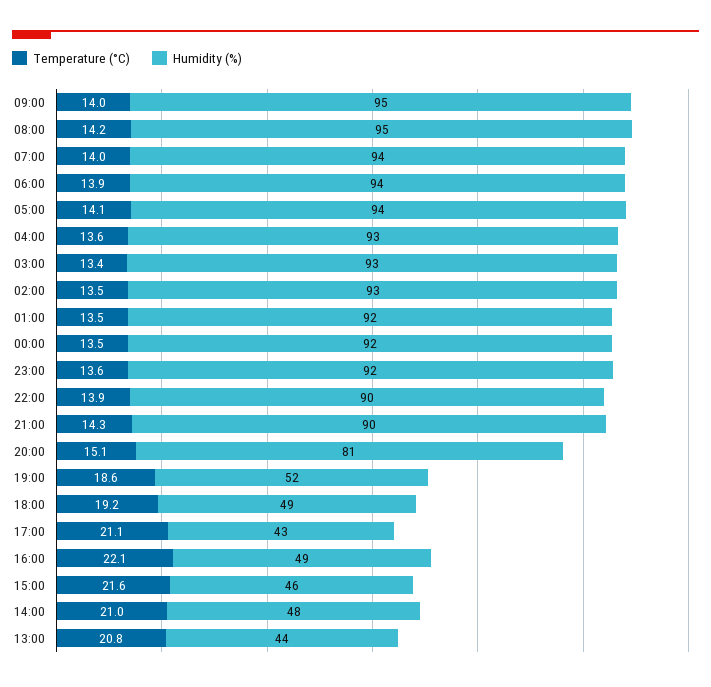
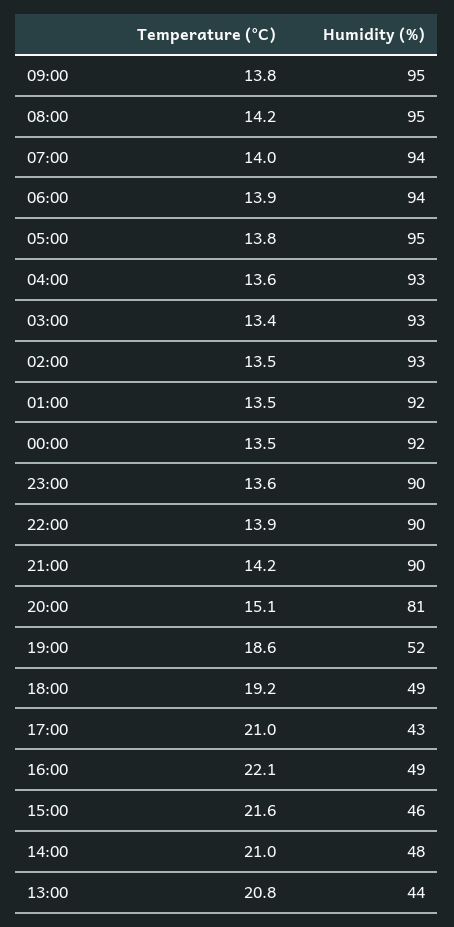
  {
    "Temperature (°C)": {
-     "09:00": 14,
+     "09:00": 13.8,
      "08:00": 14.2,
      "07:00": 14,
      "06:00": 13.9,
-     "05:00": 14.1,
+     "05:00": 13.8,
      "04:00": 13.6,
      "03:00": 13.4,
      "02:00": 13.5,
      "01:00": 13.5,
      "00:00": 13.5,
      "23:00": 13.6,
      "22:00": 13.9,
-     "21:00": 14.3,
+     "21:00": 14.2,
      "20:00": 15.1,
      "19:00": 18.6,
      "18:00": 19.2,
-     "17:00": 21.1,
+     "17:00": 21,
      "16:00": 22.1,
      "15:00": 21.6,
      "14:00": 21,
      "13:00": 20.8
    },
    "Humidity (%)": {
      "09:00": 95,
      "08:00": 95,
      "07:00": 94,
      "06:00": 94,
-     "05:00": 94,
+     "05:00": 95,
      "04:00": 93,
      "03:00": 93,
      "02:00": 93,
      "01:00": 92,
      "00:00": 92,
-     "23:00": 92,
+     "23:00": 90,
      "22:00": 90,
      "21:00": 90,
      "20:00": 81,
      "19:00": 52,
      "18:00": 49,
      "17:00": 43,
      "16:00": 49,
      "15:00": 46,
      "14:00": 48,
      "13:00": 44
    }
  }

